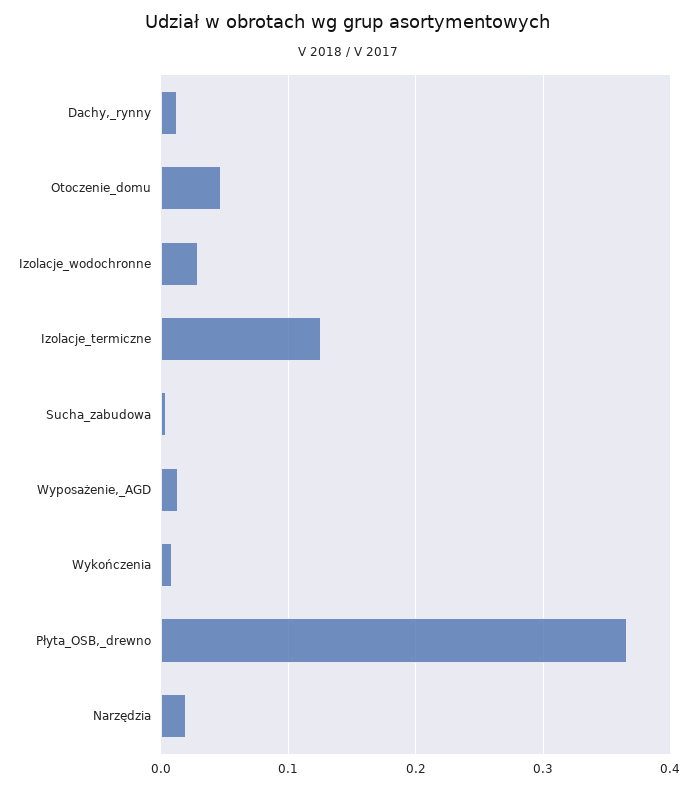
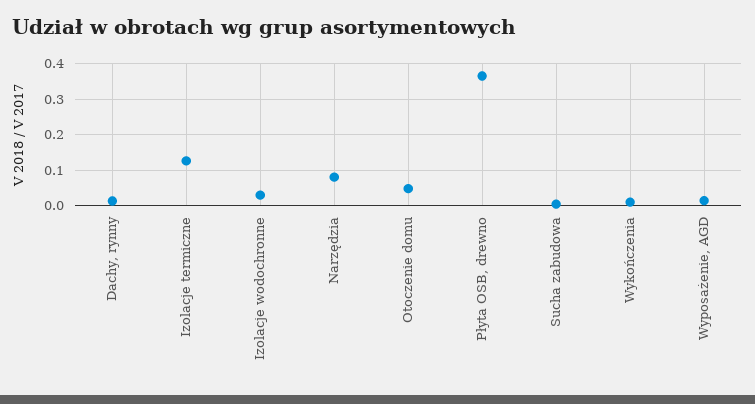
  {
    "Dachy,_rynny": 0.01,
    "Otoczenie_domu": 0.05,
    "Izolacje_wodochronne": 0.03,
    "Izolacje_termiczne": 0.13,
    "Sucha_zabudowa": 0,
    "Wyposażenie,_AGD": 0.01,
    "Wykończenia": 0.01,
    "Płyta_OSB,_drewno": 0.37,
-   "Narzędzia": 0.02
+   "Narzędzia": 0.08
  }

